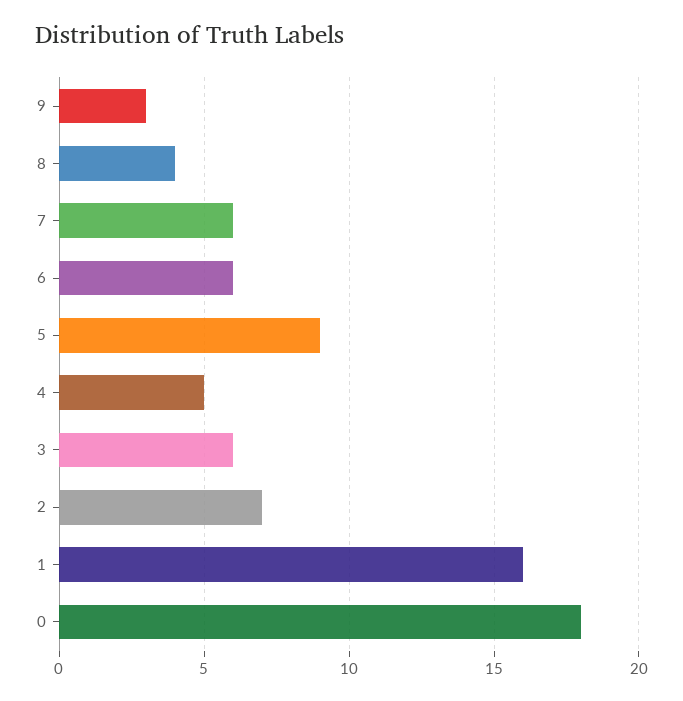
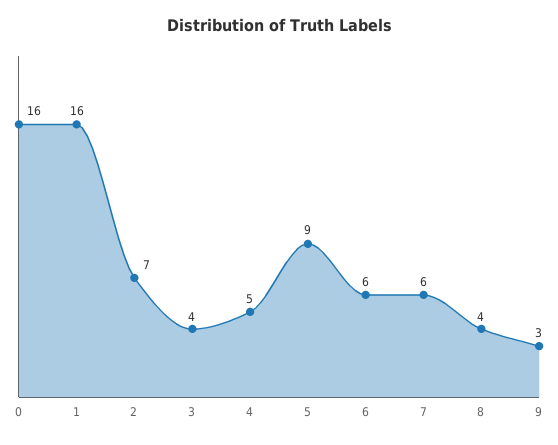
  {
    "9": 3,
    "8": 4,
    "7": 6,
    "6": 6,
    "5": 9,
    "4": 5,
-   "3": 6,
+   "3": 4,
    "2": 7,
    "1": 16,
-   "0": 18
+   "0": 16
  }

